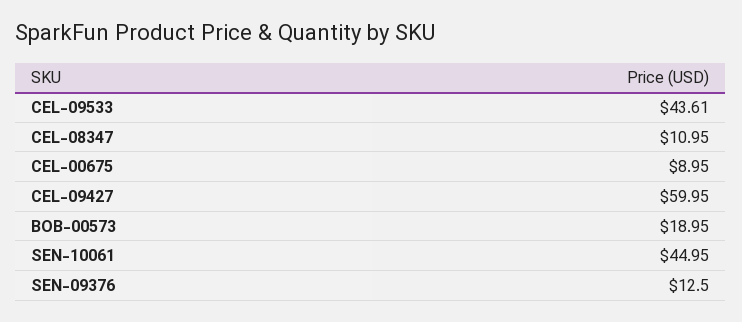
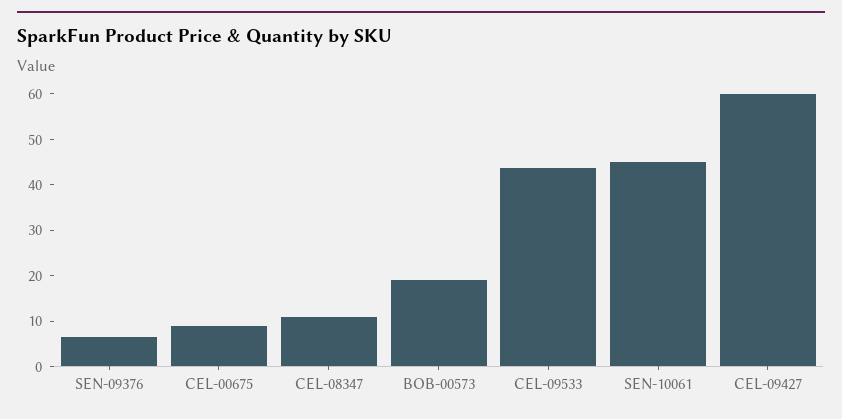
  {
    "CEL-09533": 43.61,
    "CEL-08347": 10.95,
    "CEL-00675": 8.95,
    "CEL-09427": 59.95,
    "BOB-00573": 18.95,
    "SEN-10061": 44.95,
-   "SEN-09376": 12.5
+   "SEN-09376": 6
  }

